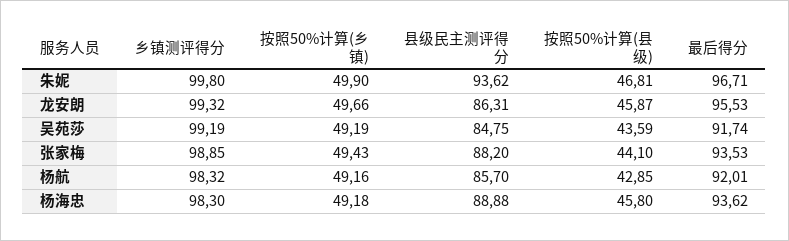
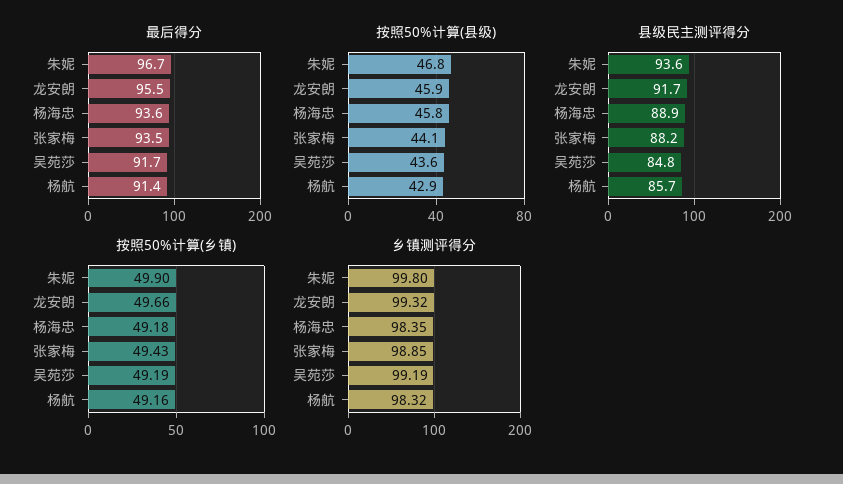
  {
    "乡镇测评得分": {
      "朱妮": 99.8,
      "龙安朗": 99.32,
      "吴苑莎": 99.19,
      "张家梅": 98.85,
      "杨航": 98.32,
-     "杨海忠": 98.3
+     "杨海忠": 98.35
    },
    "按照50%计算(乡镇)": {
      "朱妮": 49.9,
      "龙安朗": 49.66,
      "吴苑莎": 49.19,
      "张家梅": 49.43,
      "杨航": 49.16,
      "杨海忠": 49.18
    },
    "县级民主测评得分": {
      "朱妮": 93.62,
-     "龙安朗": 86.31,
+     "龙安朗": 91.7,
      "吴苑莎": 84.75,
      "张家梅": 88.2,
      "杨航": 85.7,
      "杨海忠": 88.88
    },
    "按照50%计算(县级)": {
      "朱妮": 46.81,
      "龙安朗": 45.87,
      "吴苑莎": 43.59,
      "张家梅": 44.1,
      "杨航": 42.85,
      "杨海忠": 45.8
    },
    "最后得分": {
      "朱妮": 96.71,
      "龙安朗": 95.53,
      "吴苑莎": 91.74,
      "张家梅": 93.53,
-     "杨航": 92.01,
+     "杨航": 91.4,
      "杨海忠": 93.62
    }
  }

